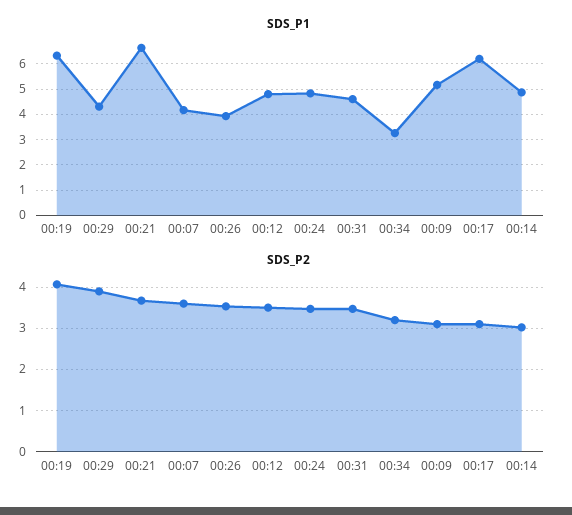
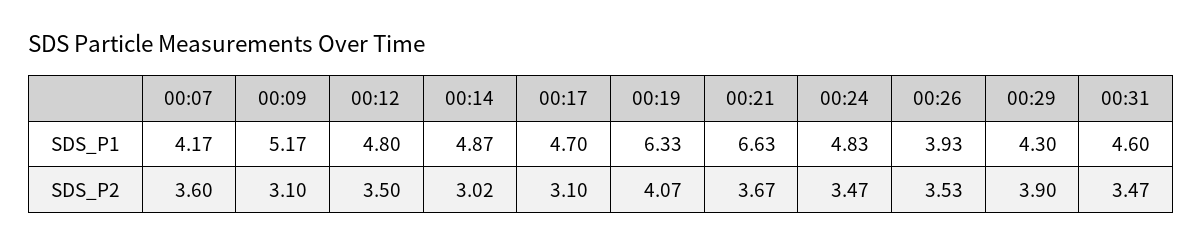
  {
    "SDS_P1": {
      "00:19": 6.33,
      "00:29": 4.3,
      "00:21": 6.63,
      "00:07": 4.17,
      "00:26": 3.93,
      "00:12": 4.8,
      "00:24": 4.83,
      "00:31": 4.6,
-     "00:34": 3.25,
      "00:09": 5.17,
-     "00:17": 6.25,
+     "00:17": 4.7,
      "00:14": 4.87
    },
    "SDS_P2": {
      "00:19": 4.07,
      "00:29": 3.9,
      "00:21": 3.67,
      "00:07": 3.6,
      "00:26": 3.53,
      "00:12": 3.5,
      "00:24": 3.47,
      "00:31": 3.47,
-     "00:34": 3.2,
      "00:09": 3.1,
      "00:17": 3.1,
      "00:14": 3.02
    }
  }

